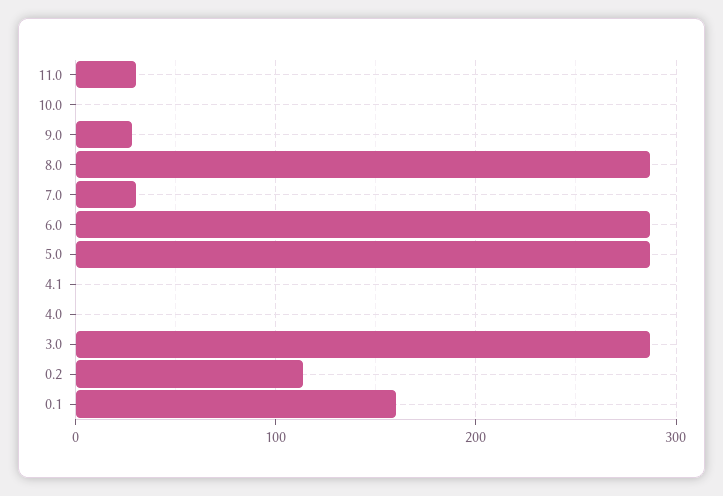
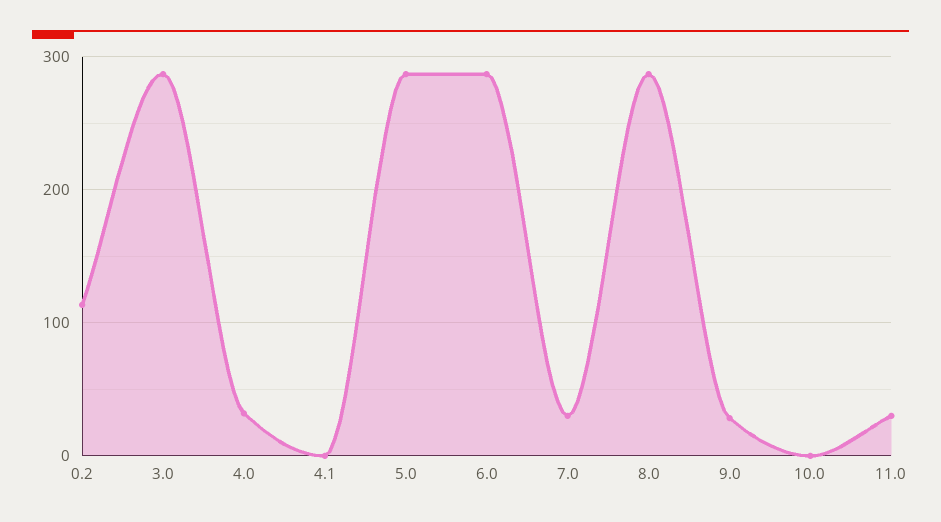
  {
    "11.0": 30,
    "10.0": 0,
    "9.0": 30,
    "8.0": 290,
    "7.0": 30,
    "6.0": 290,
    "5.0": 290,
    "4.1": 0,
-   "4.0": 0,
+   "4.0": 30,
    "3.0": 290,
-   "0.2": 110,
+   "0.2": 110
-   "0.1": 160
  }

